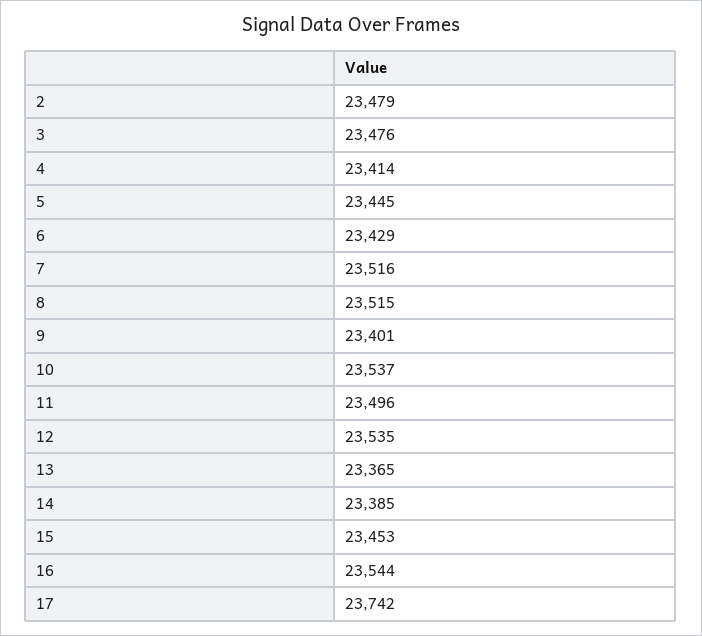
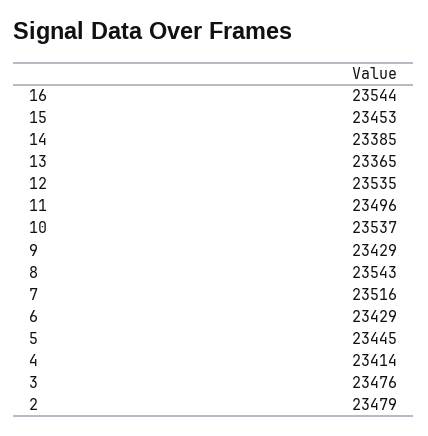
  {
    "2": 23479,
    "3": 23476,
    "4": 23414,
    "5": 23445,
    "6": 23429,
    "7": 23516,
-   "8": 23515,
+   "8": 23543,
-   "9": 23401,
+   "9": 23429,
    "10": 23537,
    "11": 23496,
    "12": 23535,
    "13": 23365,
    "14": 23385,
    "15": 23453,
-   "16": 23544,
+   "16": 23544
-   "17": 23742
  }

